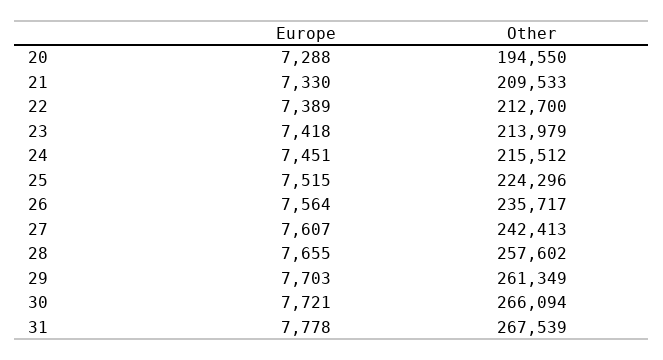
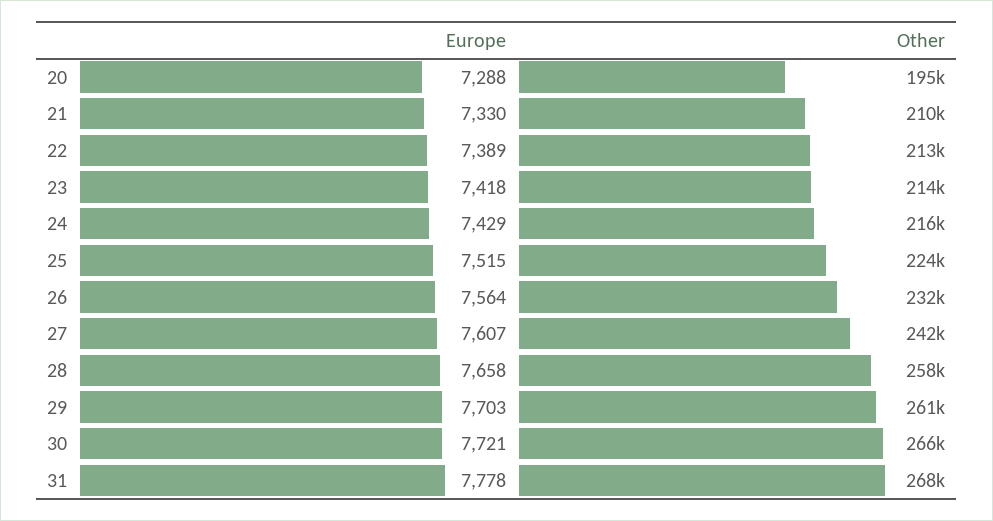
  {
    "Europe": {
      "20": 7288,
      "21": 7330,
      "22": 7389,
      "23": 7418,
-     "24": 7451,
+     "24": 7429,
      "25": 7515,
      "26": 7564,
      "27": 7607,
-     "28": 7655,
+     "28": 7658,
      "29": 7703,
      "30": 7721,
      "31": 7778
    },
    "Other": {
      "20": 194550,
      "21": 209533,
      "22": 212700,
      "23": 213979,
      "24": 215512,
      "25": 224296,
-     "26": 235717,
+     "26": 232000,
      "27": 242413,
      "28": 257602,
      "29": 261349,
      "30": 266094,
      "31": 267539
    }
  }

